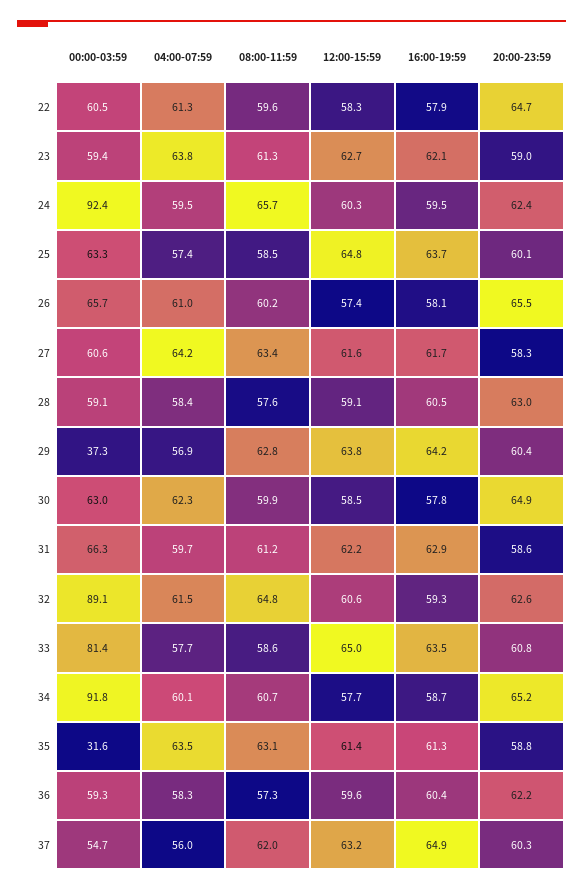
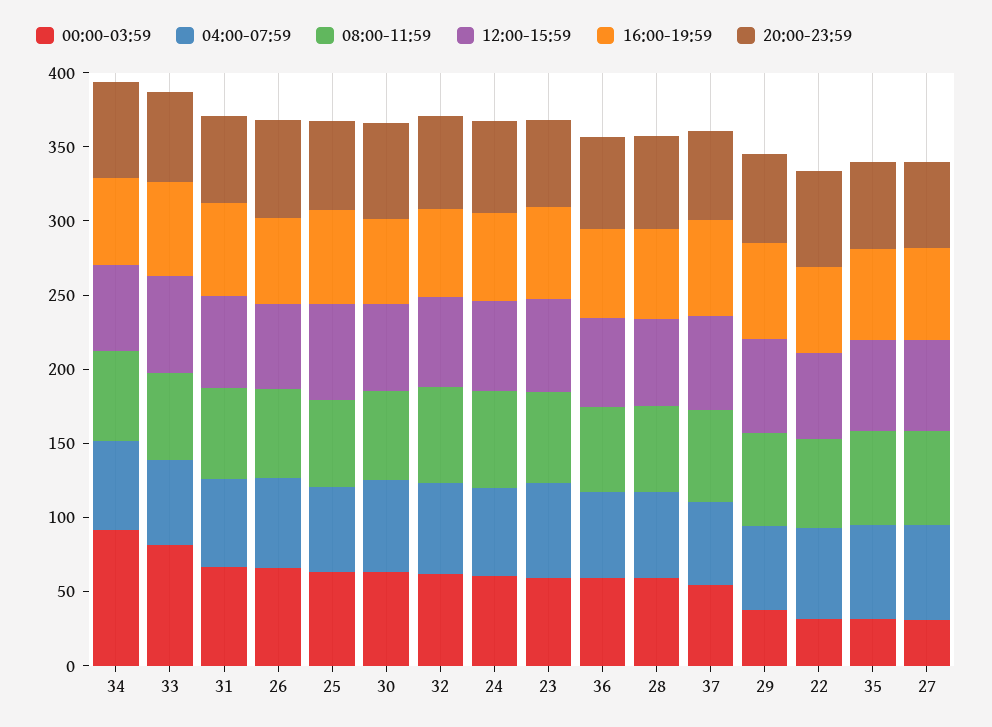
  {
    "00:00-03:59": {
-     "22": 60.5,
+     "22": 30,
      "23": 59.4,
-     "24": 92.4,
+     "24": 60,
      "25": 63.3,
      "26": 65.7,
-     "27": 60.6,
+     "27": 30,
      "28": 59.1,
      "29": 37.3,
      "30": 63,
      "31": 66.3,
-     "32": 89.1,
+     "32": 60,
      "33": 81.4,
      "34": 91.8,
      "35": 31.6,
      "36": 59.3,
      "37": 54.7
    },
    "04:00-07:59": {
      "22": 61.3,
      "23": 63.8,
      "24": 59.5,
      "25": 57.4,
      "26": 61,
      "27": 64.2,
      "28": 58.4,
      "29": 56.9,
      "30": 62.3,
      "31": 59.7,
      "32": 61.5,
      "33": 57.7,
      "34": 60.1,
      "35": 63.5,
      "36": 58.3,
      "37": 56
    },
    "08:00-11:59": {
      "22": 59.6,
      "23": 61.3,
      "24": 65.7,
      "25": 58.5,
      "26": 60.2,
      "27": 63.4,
      "28": 57.6,
      "29": 62.8,
      "30": 59.9,
      "31": 61.2,
      "32": 64.8,
      "33": 58.6,
      "34": 60.7,
      "35": 63.1,
      "36": 57.3,
      "37": 62
    },
    "12:00-15:59": {
      "22": 58.3,
      "23": 62.7,
      "24": 60.3,
      "25": 64.8,
      "26": 57.4,
      "27": 61.6,
      "28": 59.1,
      "29": 63.8,
      "30": 58.5,
      "31": 62.2,
      "32": 60.6,
      "33": 65,
      "34": 57.7,
      "35": 61.4,
      "36": 59.6,
      "37": 63.2
    },
    "16:00-19:59": {
      "22": 57.9,
      "23": 62.1,
      "24": 59.5,
      "25": 63.7,
      "26": 58.1,
      "27": 61.7,
      "28": 60.5,
      "29": 64.2,
      "30": 57.8,
      "31": 62.9,
      "32": 59.3,
      "33": 63.5,
      "34": 58.7,
      "35": 61.3,
      "36": 60.4,
      "37": 64.9
    },
    "20:00-23:59": {
      "22": 64.7,
      "23": 59,
      "24": 62.4,
      "25": 60.1,
      "26": 65.5,
      "27": 58.3,
      "28": 63,
      "29": 60.4,
      "30": 64.9,
      "31": 58.6,
      "32": 62.6,
      "33": 60.8,
      "34": 65.2,
      "35": 58.8,
      "36": 62.2,
      "37": 60.3
    }
  }

